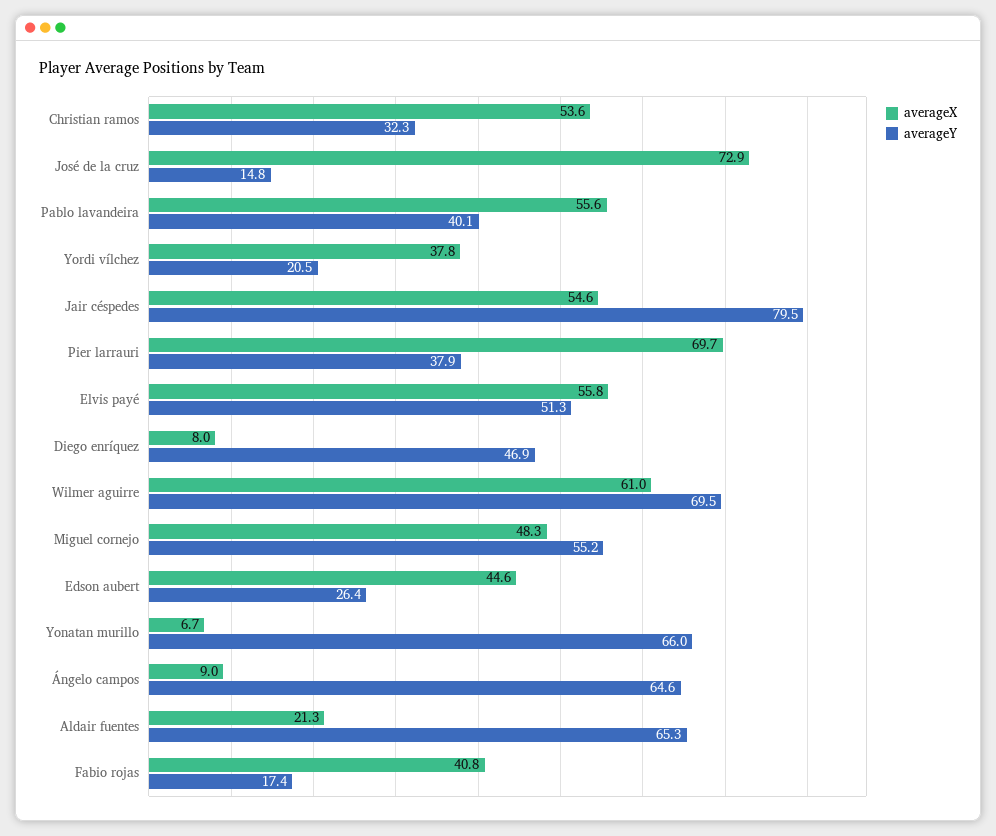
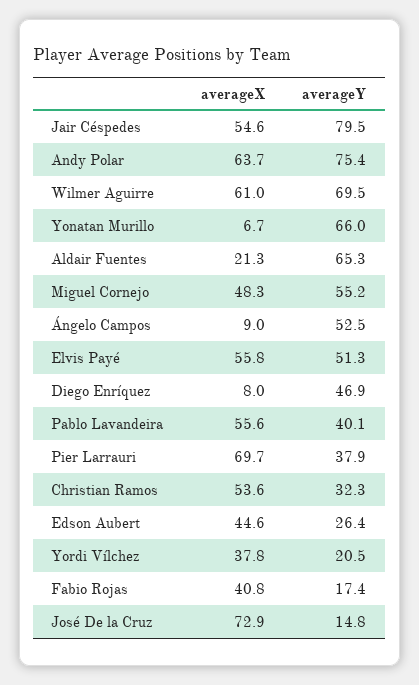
  {
    "averageX": {
      "Christian ramos": 53.6,
      "José de la cruz": 72.9,
      "Pablo lavandeira": 55.6,
      "Yordi vílchez": 37.8,
      "Jair céspedes": 54.6,
      "Pier larrauri": 69.7,
      "Elvis payé": 55.8,
      "Diego enríquez": 8,
      "Wilmer aguirre": 61,
      "Miguel cornejo": 48.3,
      "Edson aubert": 44.6,
      "Yonatan murillo": 6.7,
      "Ángelo campos": 9,
      "Aldair fuentes": 21.3,
-     "Fabio rojas": 40.8
+     "Fabio rojas": 40.8,
+     "Andy Polar": 63.7
    },
    "averageY": {
      "Christian ramos": 32.3,
      "José de la cruz": 14.8,
      "Pablo lavandeira": 40.1,
      "Yordi vílchez": 20.5,
      "Jair céspedes": 79.5,
      "Pier larrauri": 37.9,
      "Elvis payé": 51.3,
      "Diego enríquez": 46.9,
      "Wilmer aguirre": 69.5,
      "Miguel cornejo": 55.2,
      "Edson aubert": 26.4,
      "Yonatan murillo": 66,
-     "Ángelo campos": 64.6,
+     "Ángelo campos": 52.5,
      "Aldair fuentes": 65.3,
-     "Fabio rojas": 17.4
+     "Fabio rojas": 17.4,
+     "Andy Polar": 75.4
    }
  }

